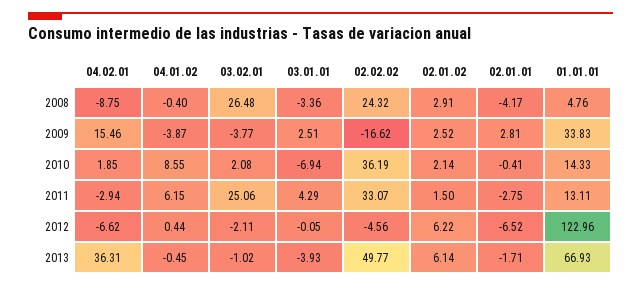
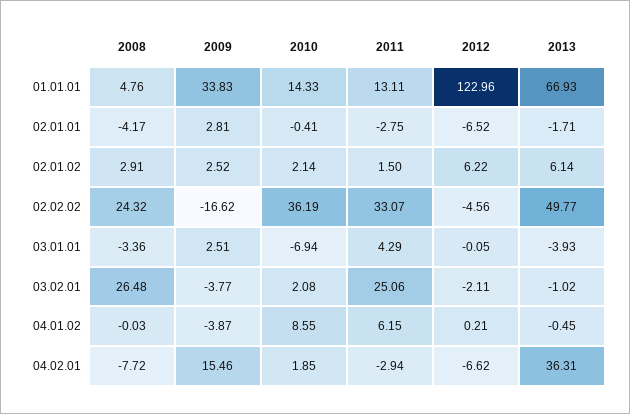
  {
    "04.02.01": {
-     "2008": -8.75,
+     "2008": -7.72,
      "2009": 15.46,
      "2010": 1.85,
      "2011": -2.94,
      "2012": -6.62,
      "2013": 36.31
    },
    "04.01.02": {
-     "2008": -0.4,
+     "2008": -0.03,
      "2009": -3.87,
      "2010": 8.55,
      "2011": 6.15,
-     "2012": 0.44,
+     "2012": 0.21,
      "2013": -0.45
    },
    "03.02.01": {
      "2008": 26.48,
      "2009": -3.77,
      "2010": 2.08,
      "2011": 25.06,
      "2012": -2.11,
      "2013": -1.02
    },
    "03.01.01": {
      "2008": -3.36,
      "2009": 2.51,
      "2010": -6.94,
      "2011": 4.29,
      "2012": -0.05,
      "2013": -3.93
    },
    "02.02.02": {
      "2008": 24.32,
      "2009": -16.62,
      "2010": 36.19,
      "2011": 33.07,
      "2012": -4.56,
      "2013": 49.77
    },
    "02.01.02": {
      "2008": 2.91,
      "2009": 2.52,
      "2010": 2.14,
      "2011": 1.5,
      "2012": 6.22,
      "2013": 6.14
    },
    "02.01.01": {
      "2008": -4.17,
      "2009": 2.81,
      "2010": -0.41,
      "2011": -2.75,
      "2012": -6.52,
      "2013": -1.71
    },
    "01.01.01": {
      "2008": 4.76,
      "2009": 33.83,
      "2010": 14.33,
      "2011": 13.11,
      "2012": 122.96,
      "2013": 66.93
    }
  }

